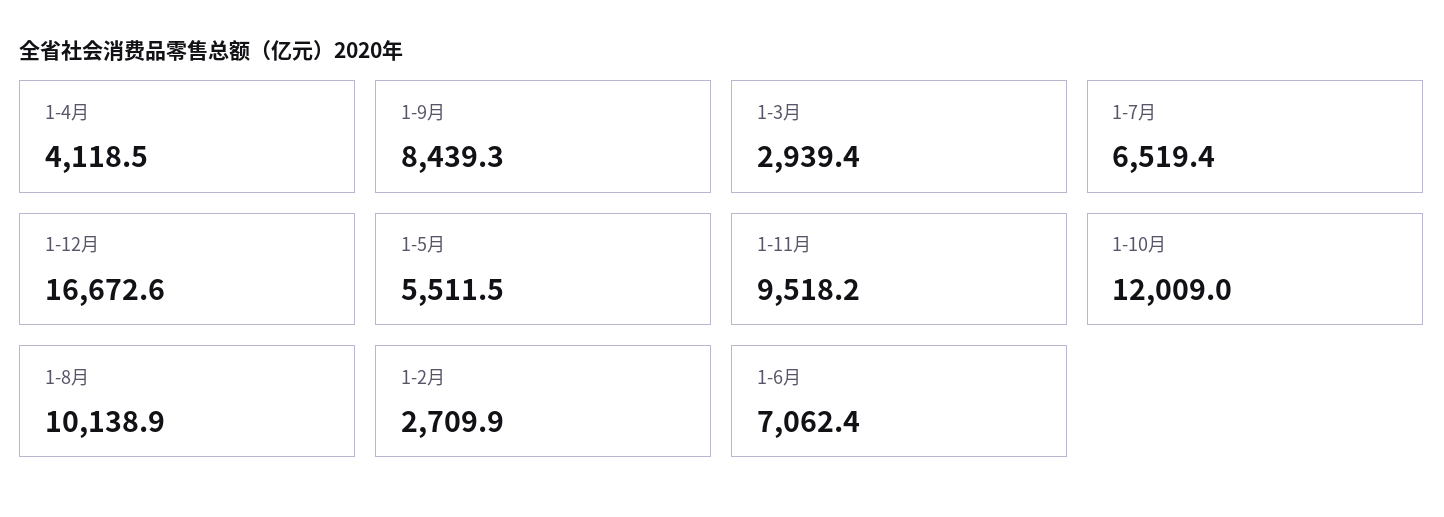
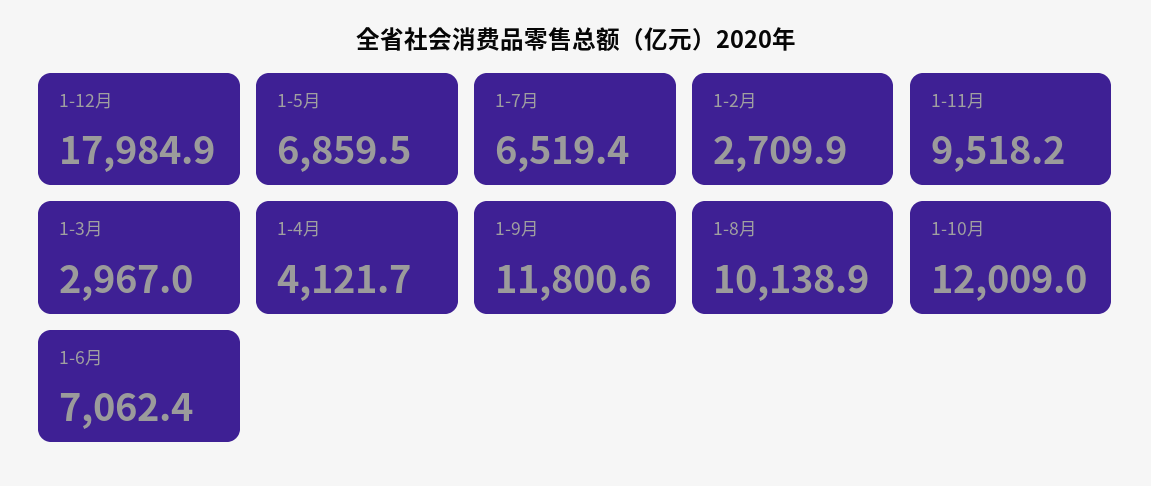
  {
-   "1-4月": 4118.5,
+   "1-4月": 4121.7,
-   "1-9月": 8439.3,
+   "1-9月": 11800.6,
-   "1-3月": 2939.4,
+   "1-3月": 2967,
    "1-7月": 6519.4,
-   "1-12月": 16672.6,
+   "1-12月": 17984.9,
-   "1-5月": 5511.5,
+   "1-5月": 6859.5,
    "1-11月": 9518.2,
    "1-10月": 12009,
    "1-8月": 10138.9,
    "1-2月": 2709.9,
    "1-6月": 7062.4
  }

